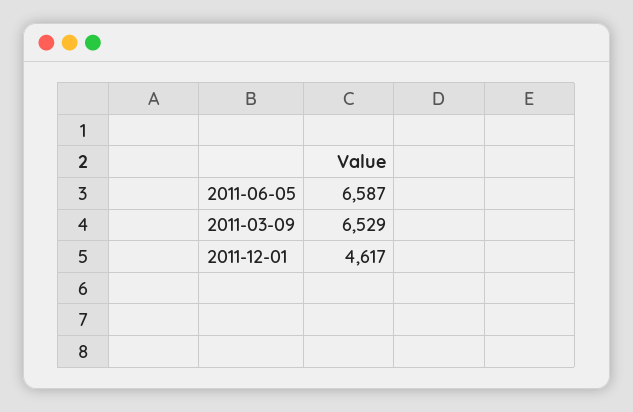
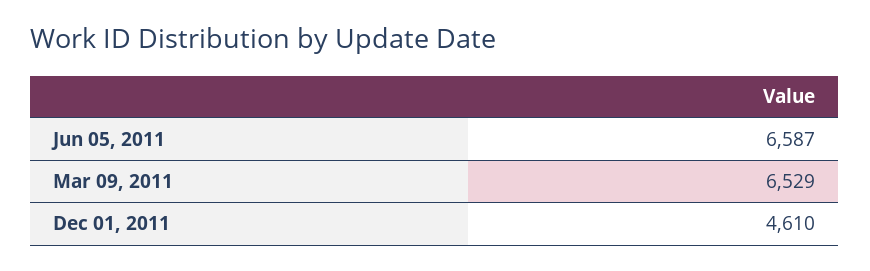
  {
    "2011-06-05": 6587,
    "2011-03-09": 6529,
-   "2011-12-01": 4617
+   "2011-12-01": 4610
  }

